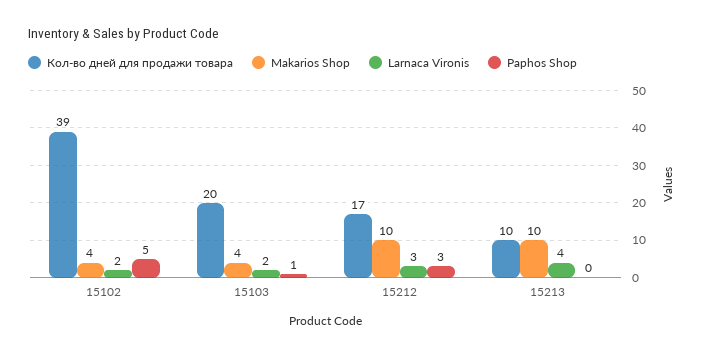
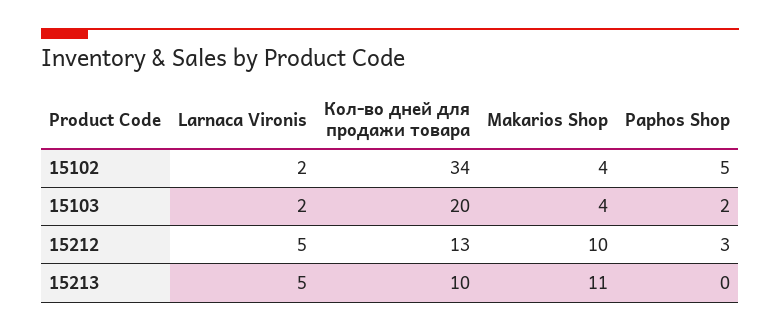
  {
    "Кол-во дней для продажи товара": {
-     "15102": 39,
+     "15102": 34,
      "15103": 20,
-     "15212": 17,
+     "15212": 13,
      "15213": 10
    },
    "Makarios Shop": {
      "15102": 4,
      "15103": 4,
      "15212": 10,
-     "15213": 10
+     "15213": 11
    },
    "Larnaca Vironis": {
      "15102": 2,
      "15103": 2,
-     "15212": 3,
+     "15212": 5,
-     "15213": 4
+     "15213": 5
    },
    "Paphos Shop": {
      "15102": 5,
-     "15103": 1,
+     "15103": 2,
      "15212": 3,
      "15213": 0
    }
  }

